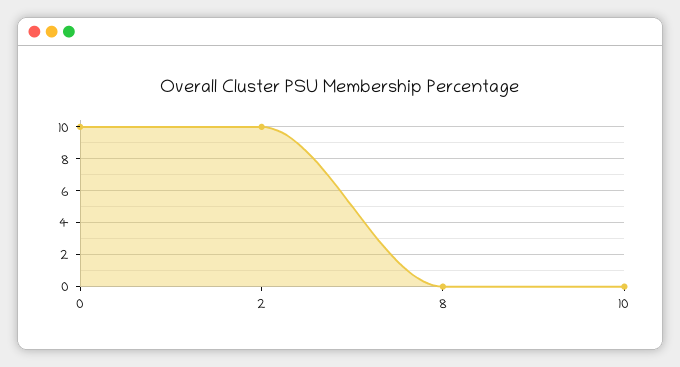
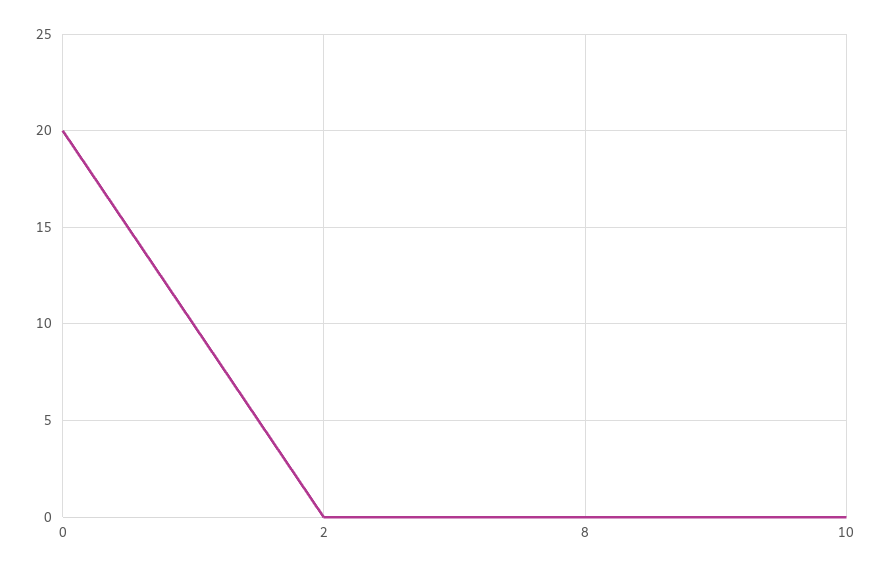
  {
-   "0": 10,
+   "0": 20,
-   "2": 10,
+   "2": 0,
    "8": 0,
    "10": 0
  }

